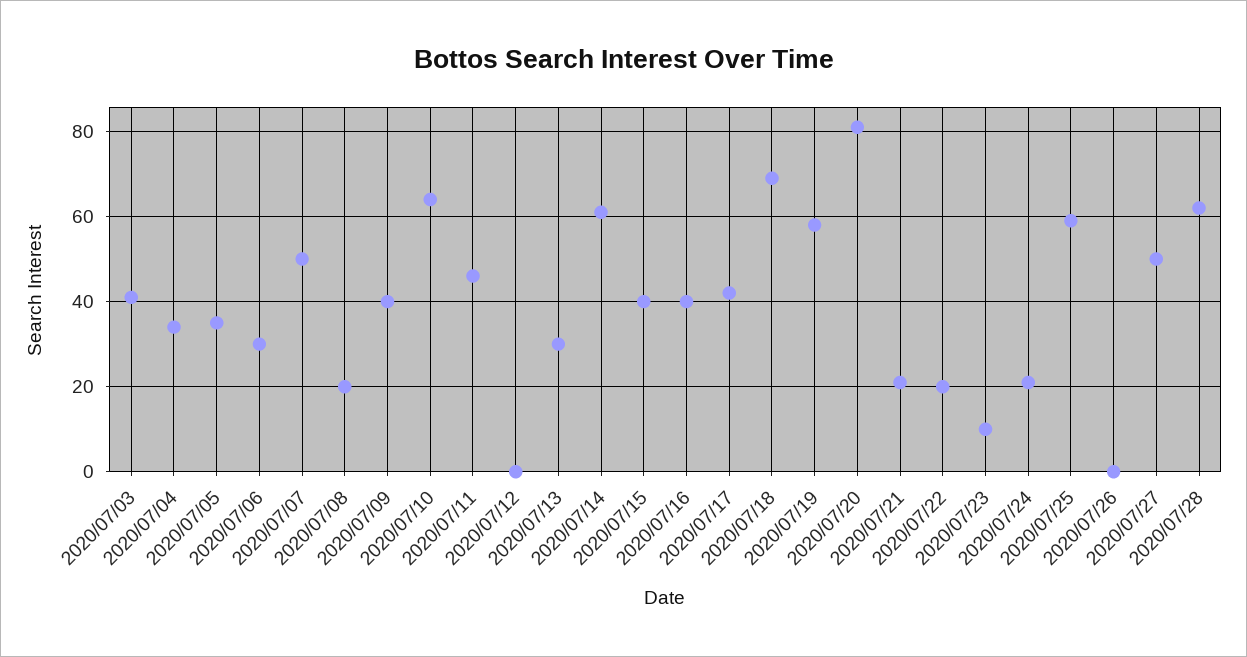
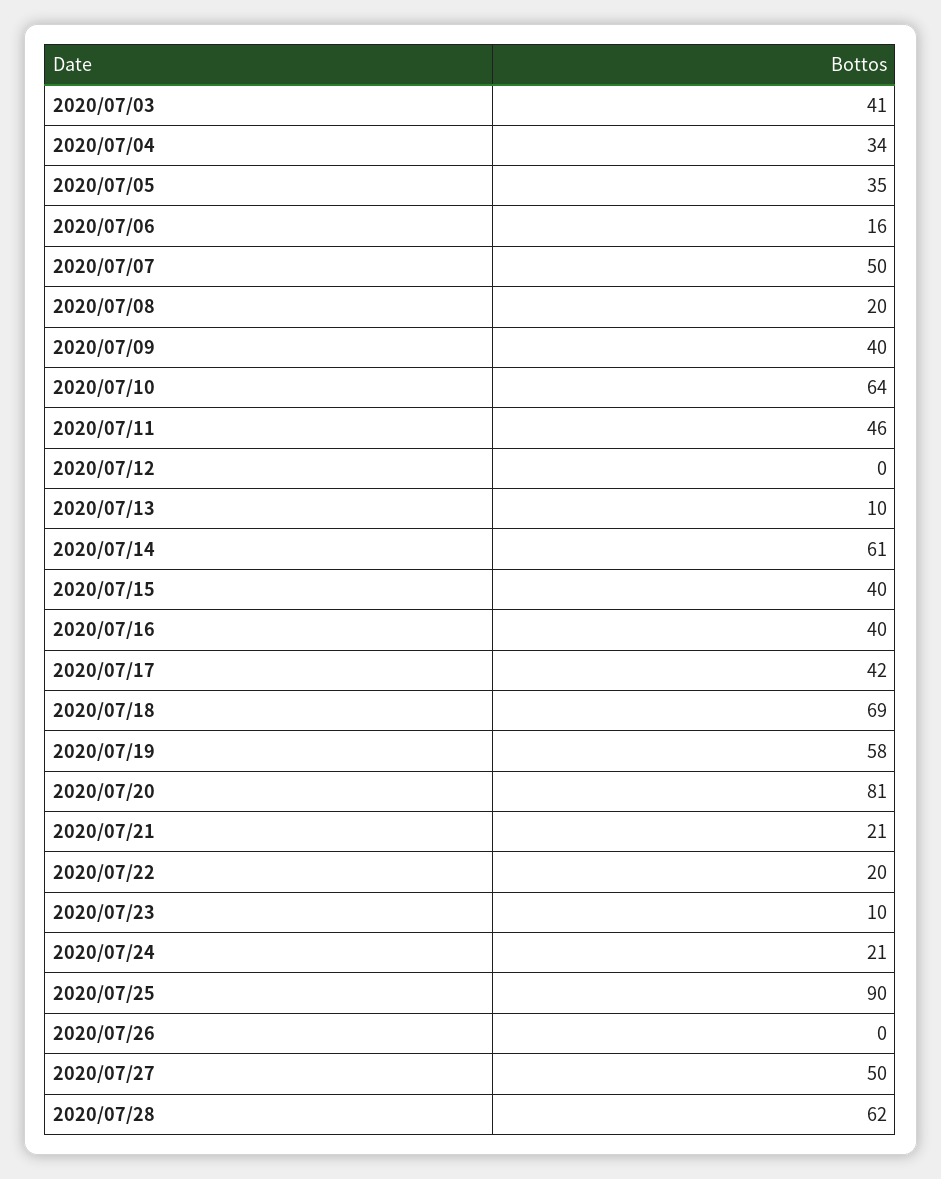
  {
    "2020/07/03": 41,
    "2020/07/04": 34,
    "2020/07/05": 35,
-   "2020/07/06": 30,
+   "2020/07/06": 16,
    "2020/07/07": 50,
    "2020/07/08": 20,
    "2020/07/09": 40,
    "2020/07/10": 64,
    "2020/07/11": 46,
    "2020/07/12": 0,
-   "2020/07/13": 30,
+   "2020/07/13": 10,
    "2020/07/14": 61,
    "2020/07/15": 40,
    "2020/07/16": 40,
    "2020/07/17": 42,
    "2020/07/18": 69,
    "2020/07/19": 58,
    "2020/07/20": 81,
    "2020/07/21": 21,
    "2020/07/22": 20,
    "2020/07/23": 10,
    "2020/07/24": 21,
-   "2020/07/25": 60,
+   "2020/07/25": 90,
    "2020/07/26": 0,
    "2020/07/27": 50,
    "2020/07/28": 62
  }

